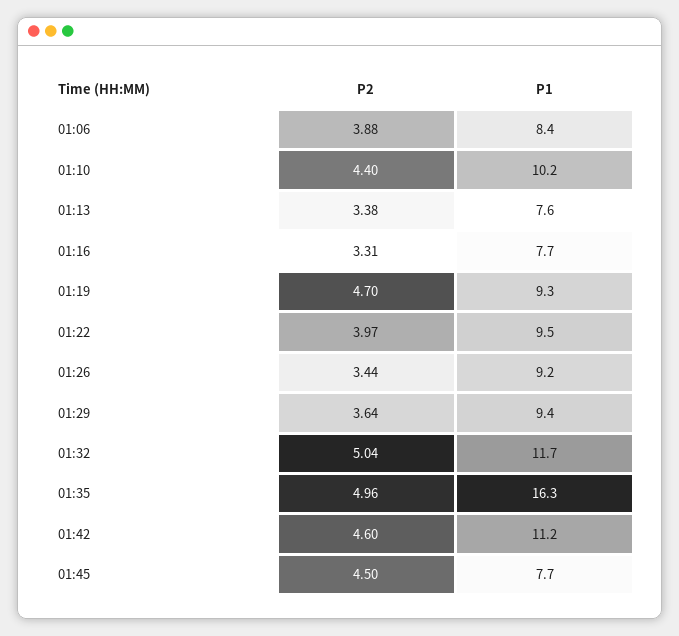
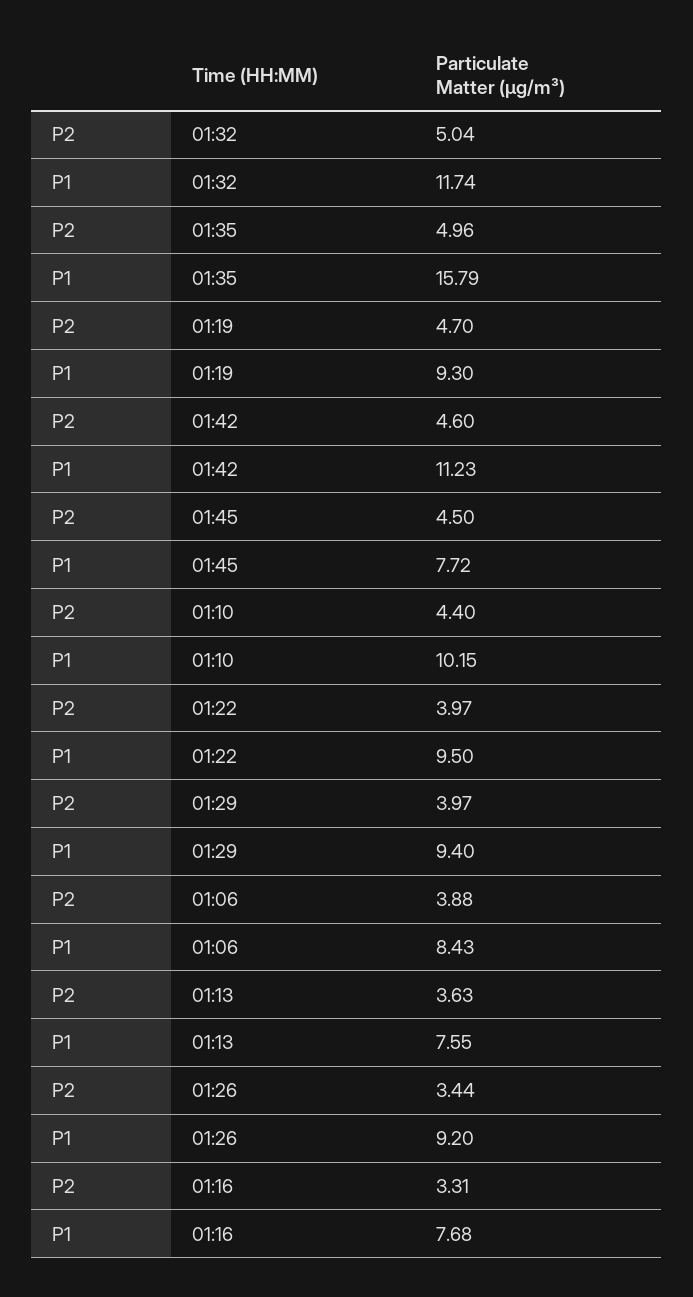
  {
    "P2": {
      "01:06": 3.88,
      "01:10": 4.4,
-     "01:13": 3.38,
+     "01:13": 3.63,
      "01:16": 3.31,
      "01:19": 4.7,
      "01:22": 3.97,
      "01:26": 3.44,
-     "01:29": 3.64,
+     "01:29": 3.97,
      "01:32": 5.04,
      "01:35": 4.96,
      "01:42": 4.6,
      "01:45": 4.5
    },
    "P1": {
      "01:06": 8.43,
      "01:10": 10.15,
      "01:13": 7.55,
      "01:16": 7.68,
      "01:19": 9.3,
      "01:22": 9.5,
      "01:26": 9.2,
      "01:29": 9.4,
      "01:32": 11.74,
-     "01:35": 16.3,
+     "01:35": 15.79,
      "01:42": 11.23,
      "01:45": 7.72
    }
  }

